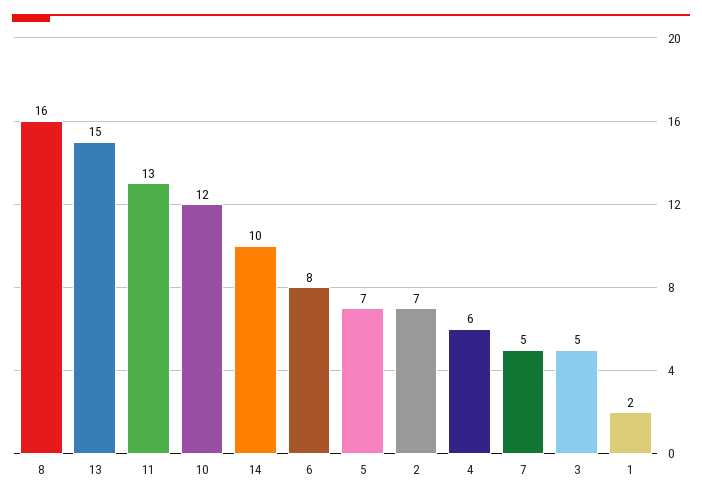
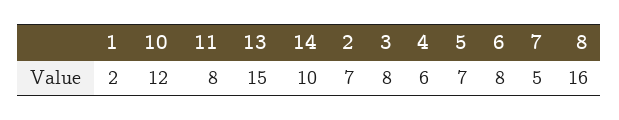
  {
    "8": 16,
    "13": 15,
-   "11": 13,
+   "11": 8,
    "10": 12,
    "14": 10,
    "6": 8,
    "5": 7,
    "2": 7,
    "4": 6,
    "7": 5,
-   "3": 5,
+   "3": 8,
    "1": 2
  }

